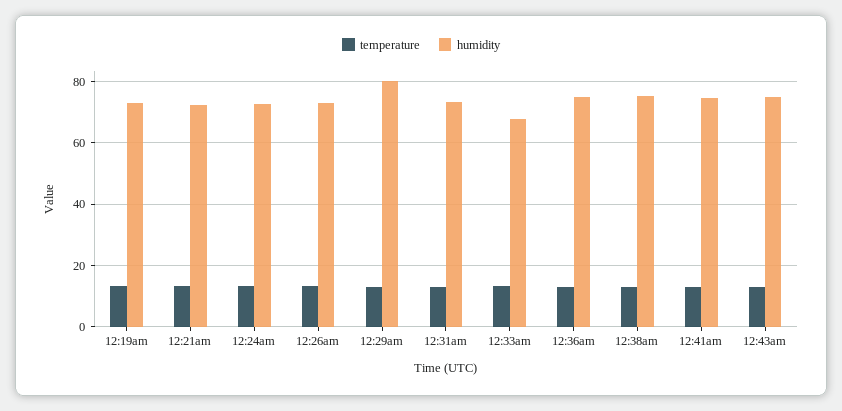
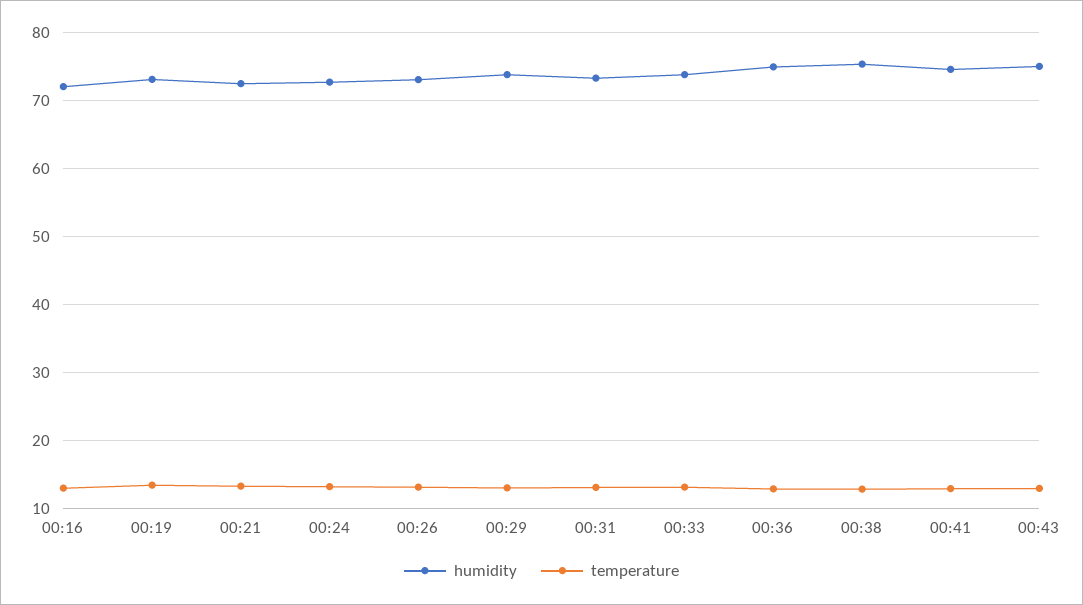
  {
    "temperature": {
      "12:19am": 13,
      "12:21am": 13,
      "12:24am": 13,
      "12:26am": 13,
      "12:29am": 13,
      "12:31am": 13,
      "12:33am": 13,
      "12:36am": 13,
      "12:38am": 13,
      "12:41am": 13,
-     "12:43am": 13
+     "12:43am": 13,
+     "00:16": 13
    },
    "humidity": {
      "12:19am": 73,
      "12:21am": 72,
      "12:24am": 73,
      "12:26am": 73,
-     "12:29am": 80,
+     "12:29am": 74,
      "12:31am": 73,
-     "12:33am": 68,
+     "12:33am": 74,
      "12:36am": 75,
      "12:38am": 75,
      "12:41am": 75,
-     "12:43am": 75
+     "12:43am": 75,
+     "00:16": 72
    }
  }

